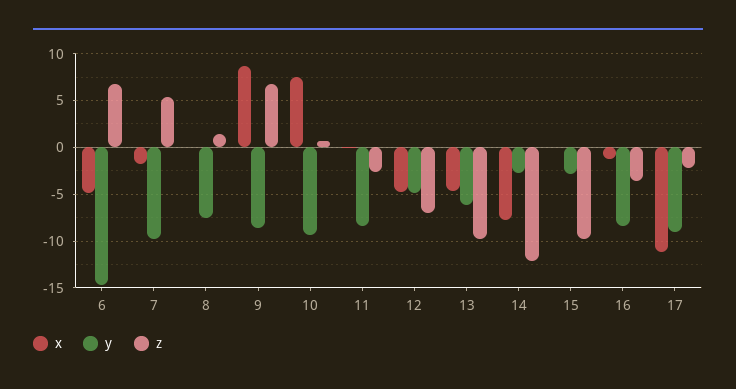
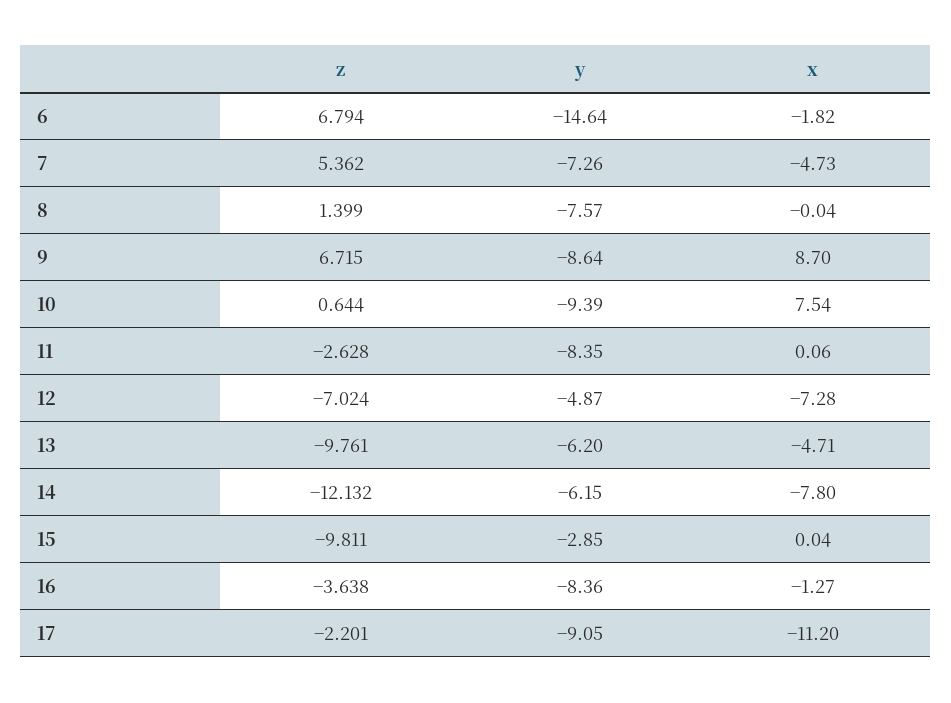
  {
    "x": {
-     "6": -5,
+     "6": -1.82,
-     "7": -2,
+     "7": -4.73,
      "8": -0.04,
      "9": 8.7,
      "10": 7.54,
      "11": 0.06,
-     "12": -5,
+     "12": -7.28,
      "13": -4.71,
      "14": -7.8,
      "15": 0.04,
      "16": -1.27,
      "17": -11.2
    },
    "y": {
      "6": -14.64,
-     "7": -10,
+     "7": -7.26,
      "8": -7.57,
      "9": -8.64,
      "10": -9.39,
      "11": -8.35,
      "12": -4.87,
      "13": -6.2,
-     "14": -3,
+     "14": -6.15,
      "15": -2.85,
      "16": -8.36,
      "17": -9.05
    },
    "z": {
      "6": 6.794,
      "7": 5.362,
      "8": 1.399,
      "9": 6.715,
      "10": 0.644,
      "11": -2.628,
      "12": -7.024,
      "13": -9.761,
      "14": -12.132,
      "15": -9.811,
      "16": -3.638,
      "17": -2.201
    }
  }

